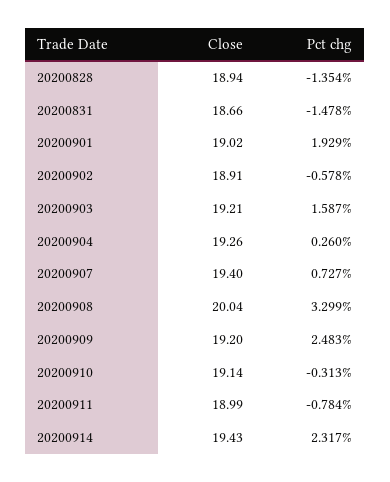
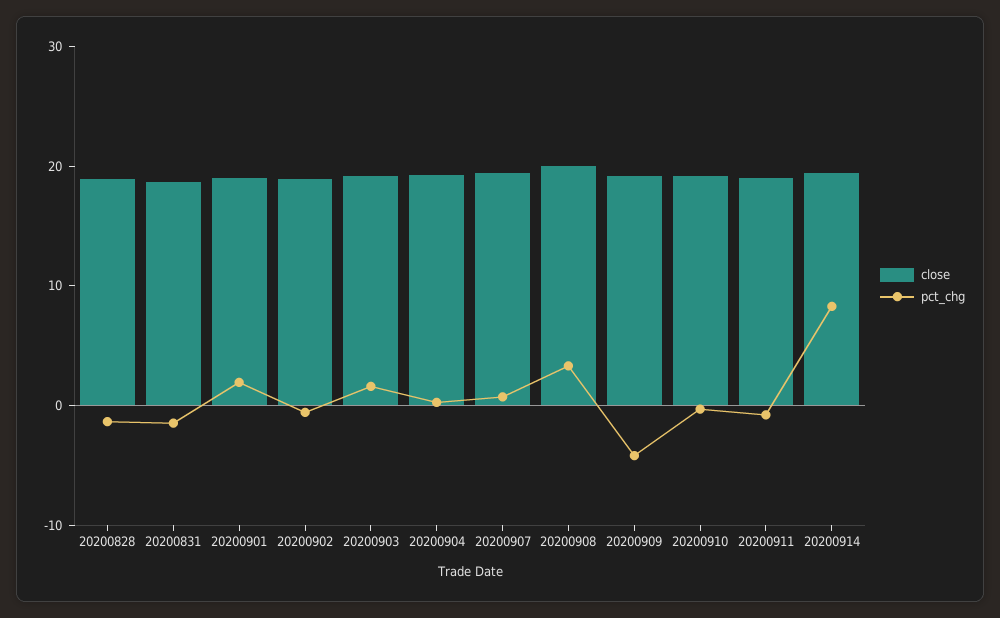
  {
    "Close": {
      "20200828": 18.94,
      "20200831": 18.66,
      "20200901": 19.02,
      "20200902": 18.91,
      "20200903": 19.21,
      "20200904": 19.26,
      "20200907": 19.4,
      "20200908": 20.04,
      "20200909": 19.2,
      "20200910": 19.14,
      "20200911": 18.99,
      "20200914": 19.43
    },
    "Pct chg": {
      "20200828": -1.354,
      "20200831": -1.478,
      "20200901": 1.929,
      "20200902": -0.578,
      "20200903": 1.587,
      "20200904": 0.26,
      "20200907": 0.727,
      "20200908": 3.299,
-     "20200909": 2.483,
+     "20200909": -4,
      "20200910": -0.313,
      "20200911": -0.784,
-     "20200914": 2.317
+     "20200914": 8
    }
  }

